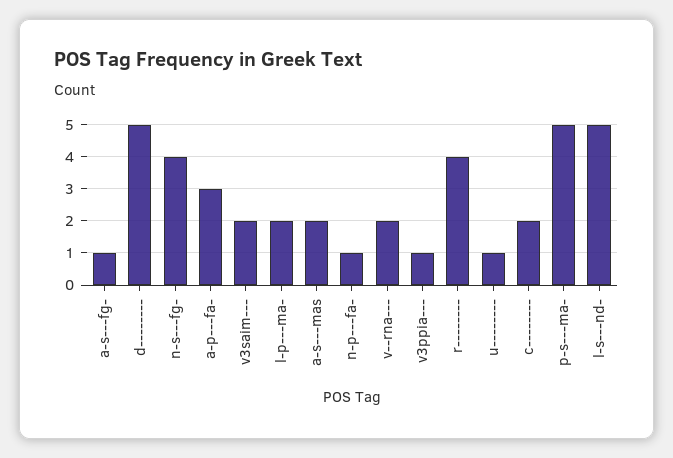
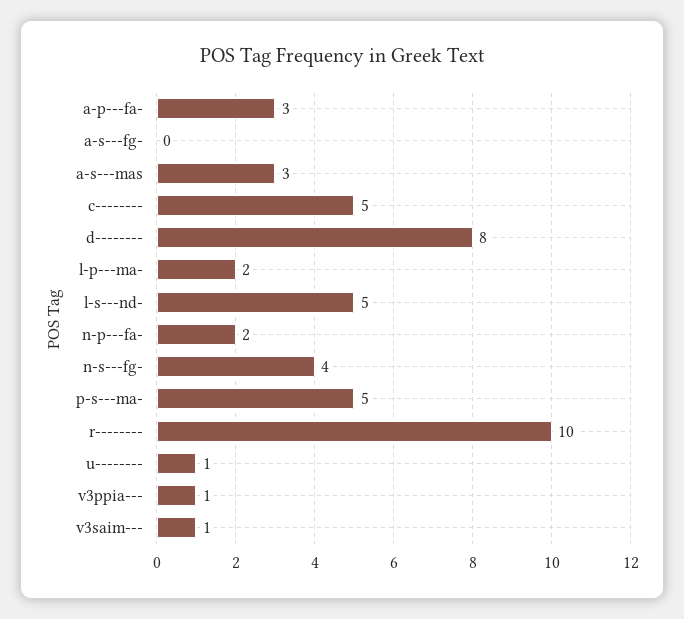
  {
-   "a-s---fg-": 1,
+   "a-s---fg-": 0,
-   "d--------": 5,
+   "d--------": 8,
    "n-s---fg-": 4,
    "a-p---fa-": 3,
-   "v3saim---": 2,
+   "v3saim---": 1,
    "l-p---ma-": 2,
-   "a-s---mas": 2,
+   "a-s---mas": 3,
-   "n-p---fa-": 1,
+   "n-p---fa-": 2,
-   "v--rna---": 2,
    "v3ppia---": 1,
-   "r--------": 4,
+   "r--------": 10,
    "u--------": 1,
-   "c--------": 2,
+   "c--------": 5,
    "p-s---ma-": 5,
    "l-s---nd-": 5
  }

